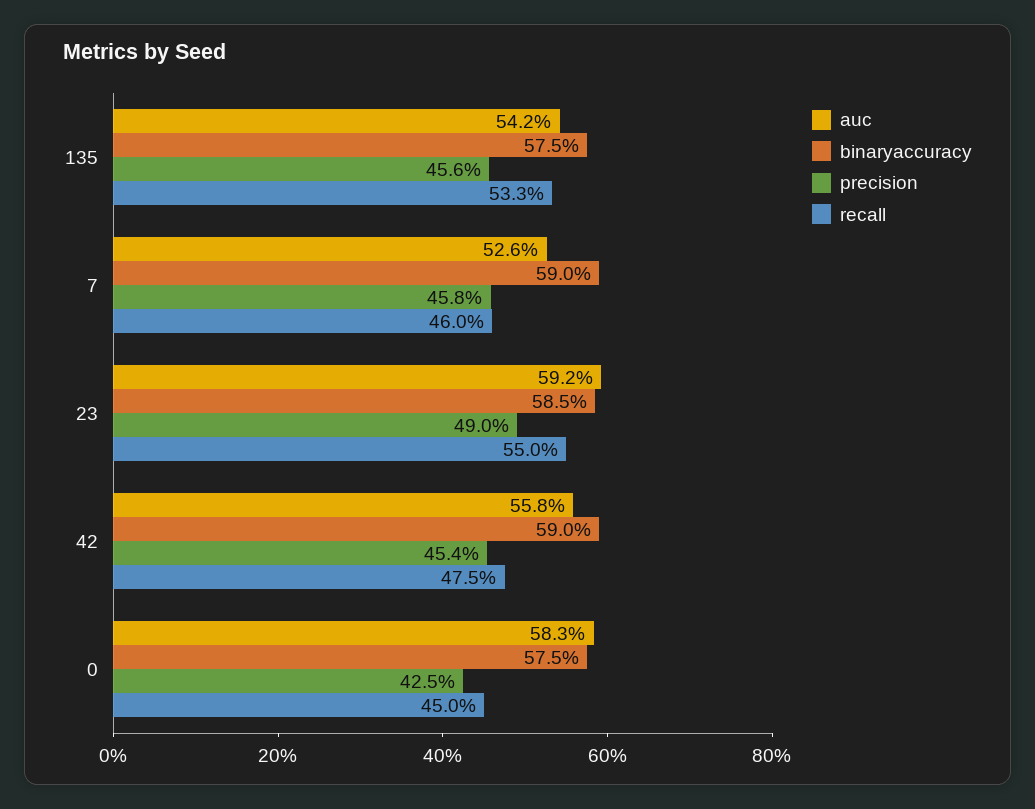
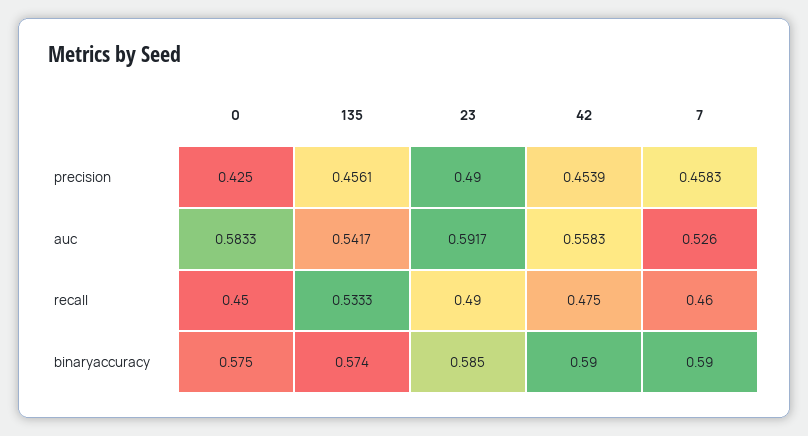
  {
    "auc": {
      "135": 0.5417,
      "7": 0.526,
      "23": 0.5917,
      "42": 0.5583,
      "0": 0.5833
    },
    "binaryaccuracy": {
-     "135": 0.575,
+     "135": 0.574,
      "7": 0.59,
      "23": 0.585,
      "42": 0.59,
      "0": 0.575
    },
    "precision": {
      "135": 0.4561,
      "7": 0.4583,
      "23": 0.49,
      "42": 0.4539,
      "0": 0.425
    },
    "recall": {
      "135": 0.5333,
      "7": 0.46,
-     "23": 0.55,
+     "23": 0.49,
      "42": 0.475,
      "0": 0.45
    }
  }

